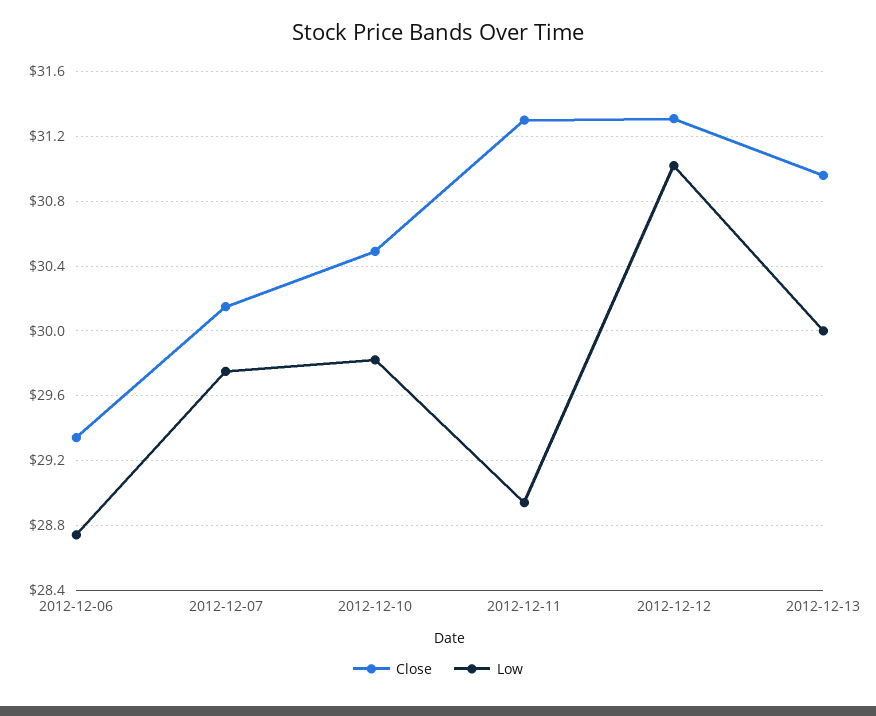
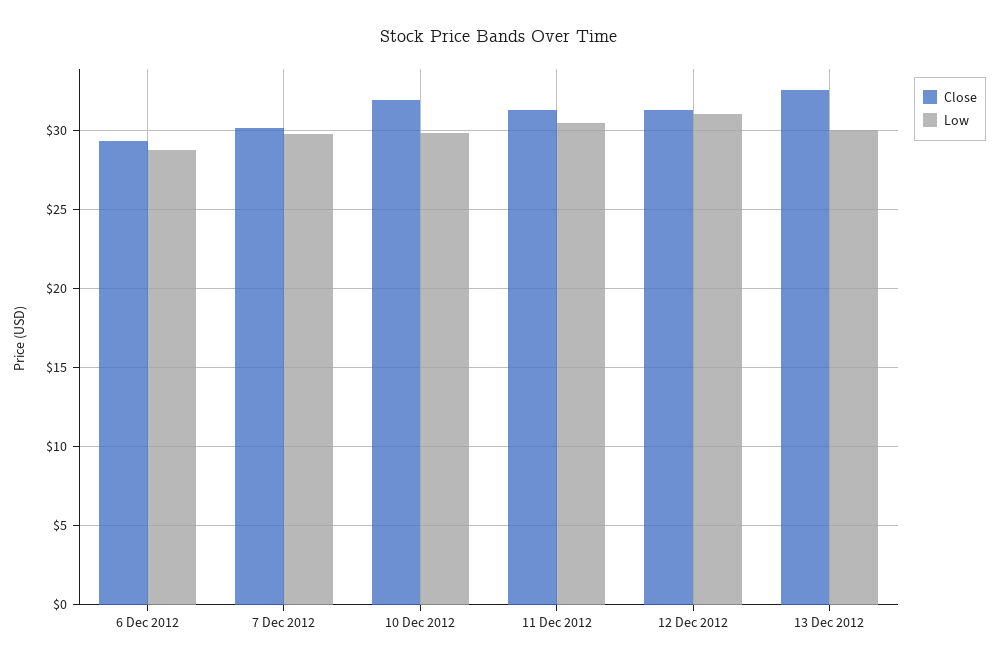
  {
    "Close": {
      "2012-12-06": 29.35,
      "2012-12-07": 30.15,
-     "2012-12-10": 30.5,
+     "2012-12-10": 32,
      "2012-12-11": 31.3,
      "2012-12-12": 31.3,
-     "2012-12-13": 30.95
+     "2012-12-13": 32.5
    },
    "Low": {
      "2012-12-06": 28.75,
      "2012-12-07": 29.75,
      "2012-12-10": 29.8,
-     "2012-12-11": 28.95,
+     "2012-12-11": 30.5,
      "2012-12-12": 31,
      "2012-12-13": 30
    }
  }

